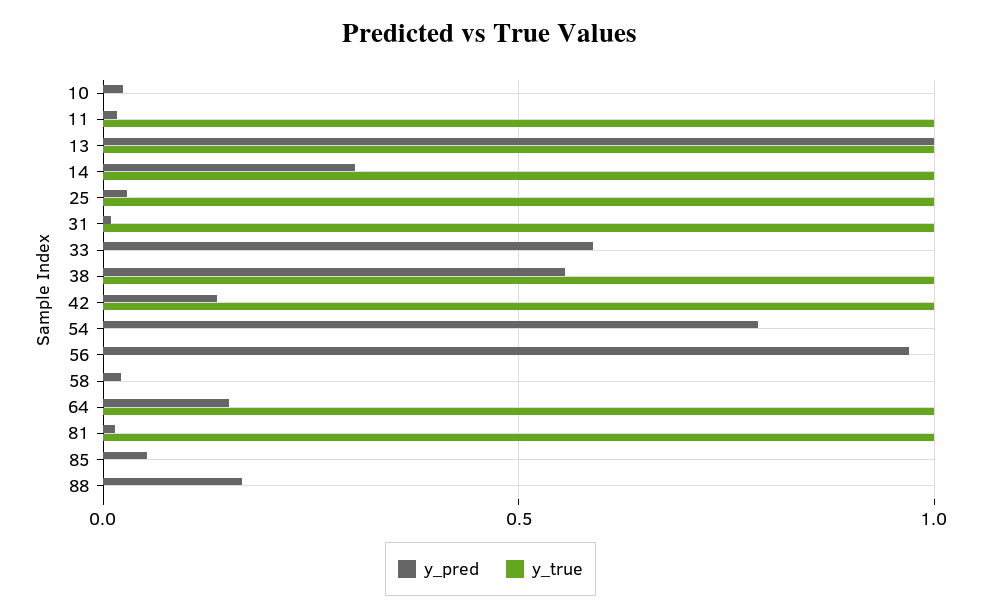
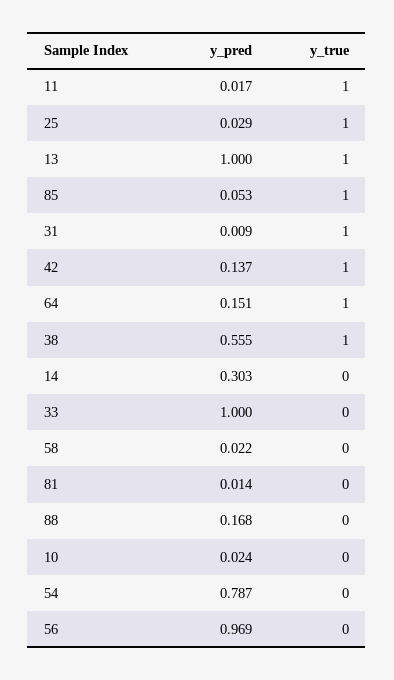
  {
    "y_pred": {
      "10": 0.024,
      "11": 0.017,
      "13": 1,
      "14": 0.303,
      "25": 0.029,
      "31": 0.009,
-     "33": 0.6,
+     "33": 1,
      "38": 0.555,
      "42": 0.137,
      "54": 0.787,
      "56": 0.969,
      "58": 0.022,
      "64": 0.151,
      "81": 0.014,
      "85": 0.053,
      "88": 0.168
    },
    "y_true": {
      "10": 0,
      "11": 1,
      "13": 1,
-     "14": 1,
+     "14": 0,
      "25": 1,
      "31": 1,
      "33": 0,
      "38": 1,
      "42": 1,
      "54": 0,
      "56": 0,
      "58": 0,
      "64": 1,
-     "81": 1,
+     "81": 0,
-     "85": 0,
+     "85": 1,
      "88": 0
    }
  }

